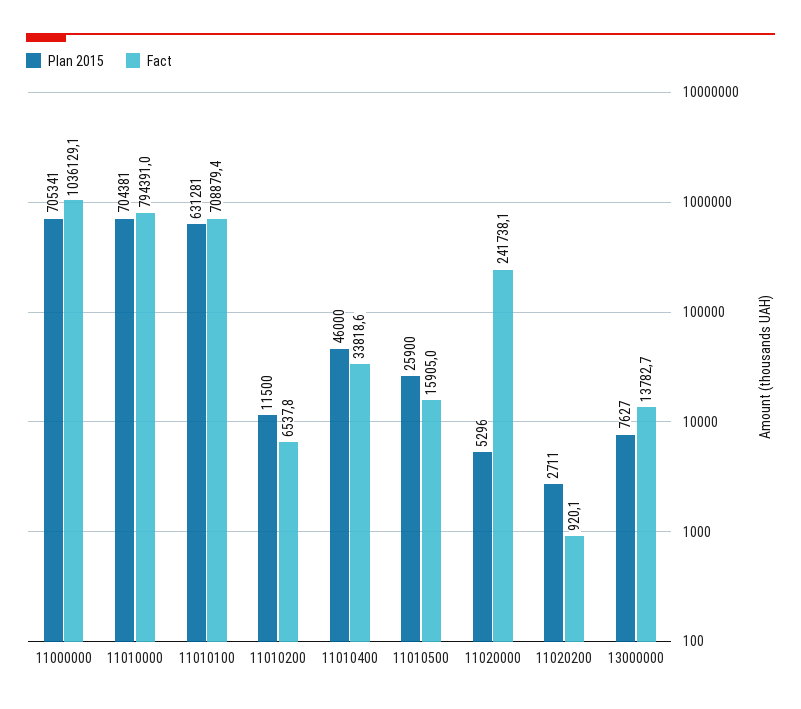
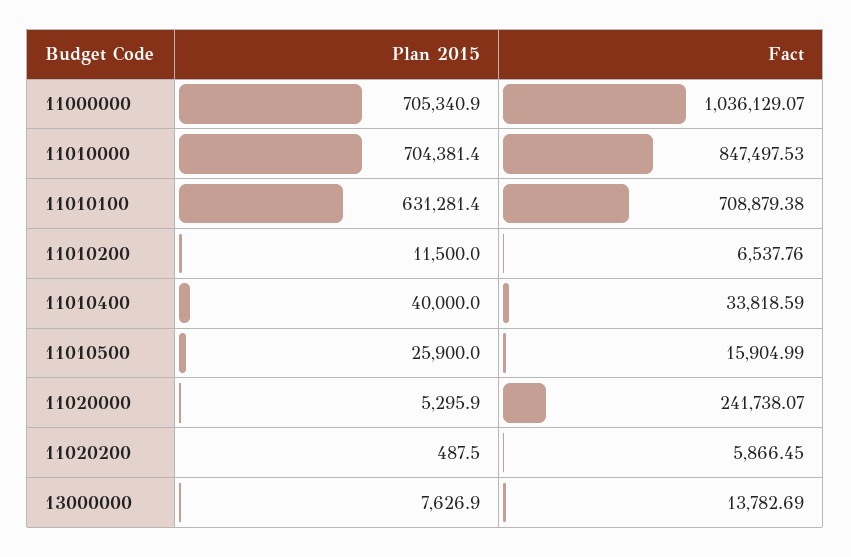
  {
    "Plan 2015": {
      "11000000": 705340.9,
      "11010000": 704381.4,
      "11010100": 631281.4,
      "11010200": 11500,
-     "11010400": 46000,
+     "11010400": 40000,
      "11010500": 25900,
      "11020000": 5295.9,
-     "11020200": 2711,
+     "11020200": 487.5,
      "13000000": 7626.9
    },
    "Fact": {
      "11000000": 1036129.07,
-     "11010000": 794391,
+     "11010000": 847497.53,
      "11010100": 708879.38,
      "11010200": 6537.76,
      "11010400": 33818.59,
      "11010500": 15904.99,
      "11020000": 241738.07,
-     "11020200": 920.1,
+     "11020200": 5866.45,
      "13000000": 13782.69
    }
  }

